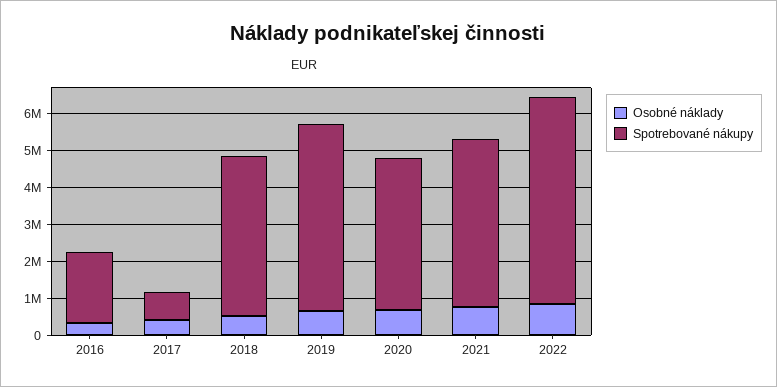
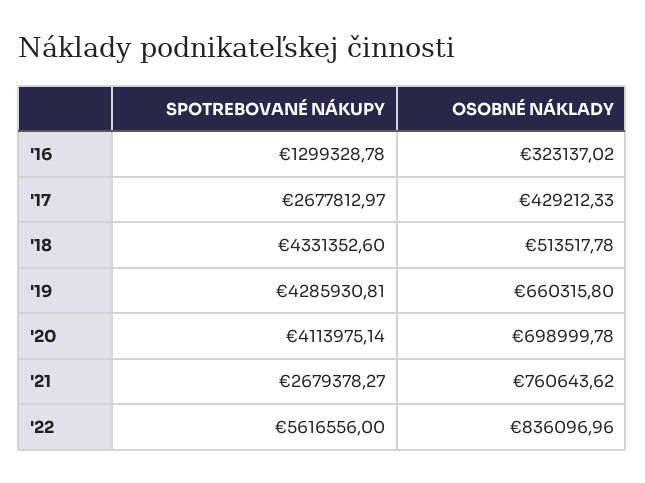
  {
    "Osobné náklady": {
      "2016": 323137.02,
      "2017": 429212.33,
      "2018": 513517.78,
      "2019": 660315.8,
      "2020": 698999.78,
      "2021": 760643.62,
      "2022": 836096.96
    },
    "Spotrebované nákupy": {
-     "2016": 2000000,
+     "2016": 1299328.78,
-     "2017": 750000,
+     "2017": 2677812.97,
      "2018": 4331352.6,
-     "2019": 5000000,
+     "2019": 4285930.81,
      "2020": 4113975.14,
-     "2021": 4500000,
+     "2021": 2679378.27,
      "2022": 5616556
    }
  }

